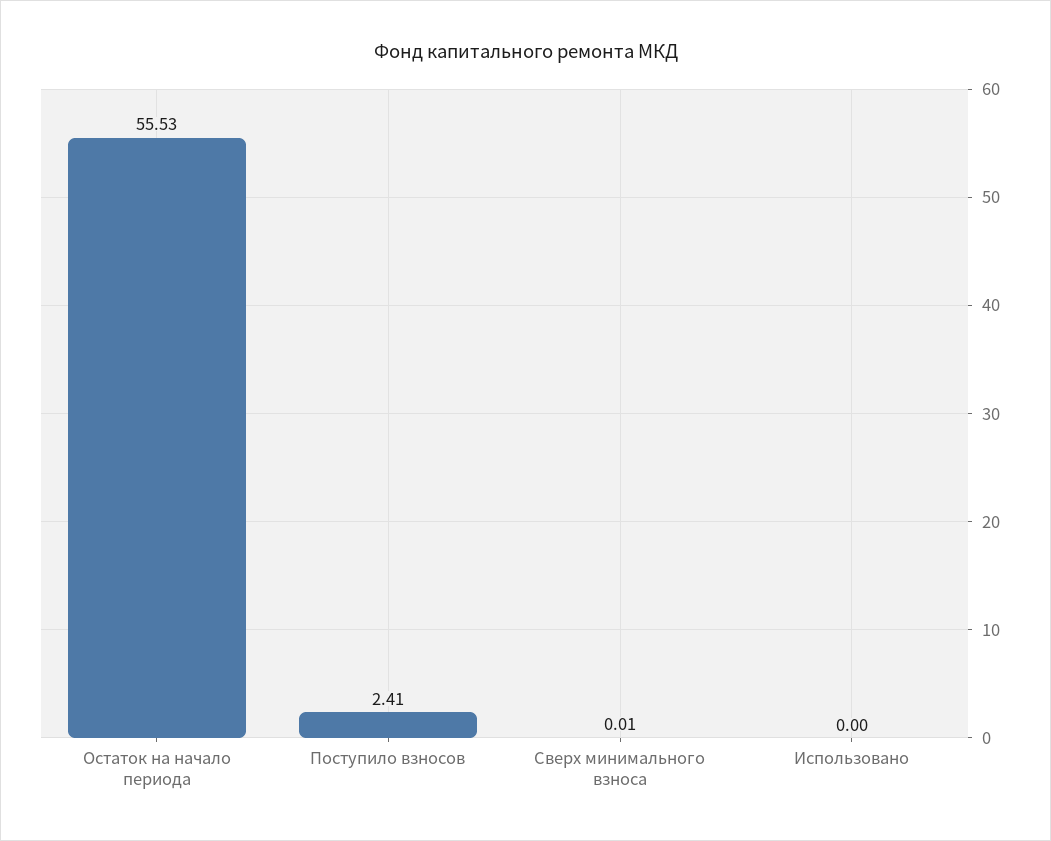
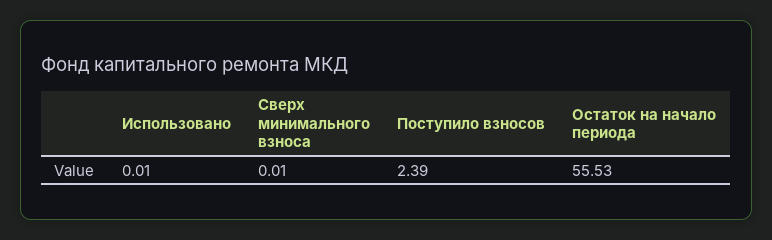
  {
    "Остаток на начало периода": 55.53,
-   "Поступило взносов": 2.41,
+   "Поступило взносов": 2.39,
    "Сверх минимального взноса": 0.01,
-   "Использовано": 0
+   "Использовано": 0.01
  }

